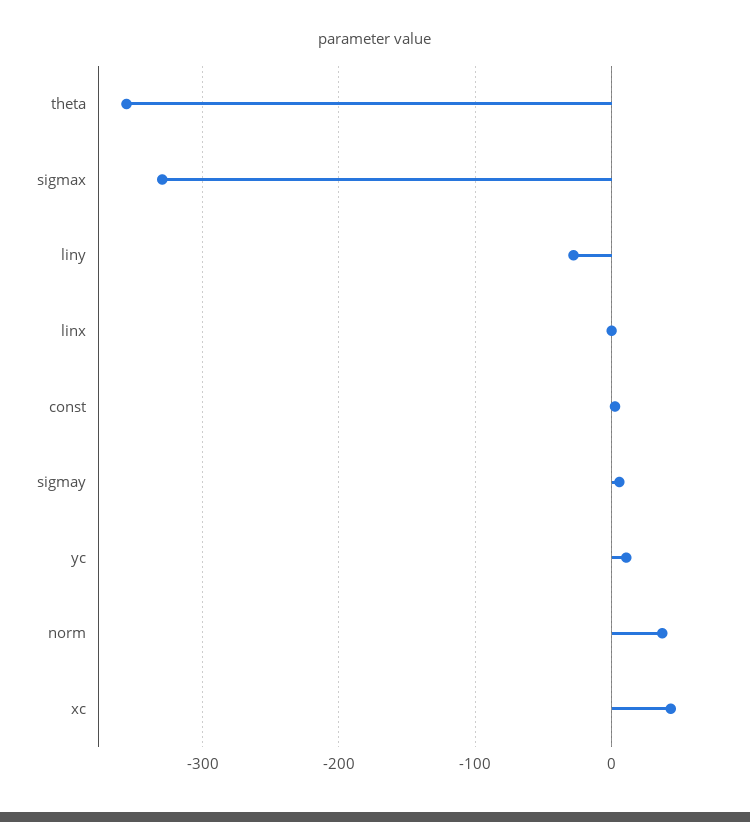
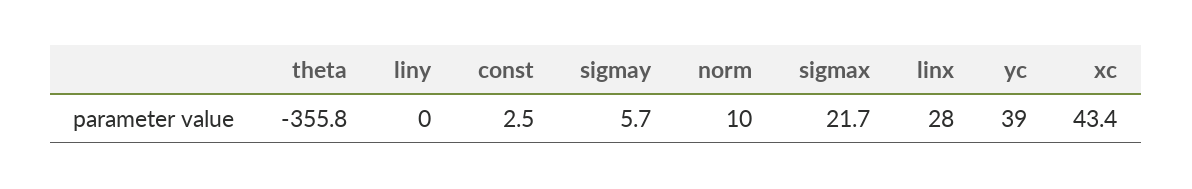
  {
    "theta": -355.8,
-   "sigmax": -330,
+   "sigmax": 21.7,
-   "liny": -30,
+   "liny": 0,
-   "linx": 0,
+   "linx": 28,
    "const": 2.5,
    "sigmay": 5.7,
-   "yc": 10,
+   "yc": 39,
-   "norm": 40,
+   "norm": 10,
    "xc": 43.4
  }

